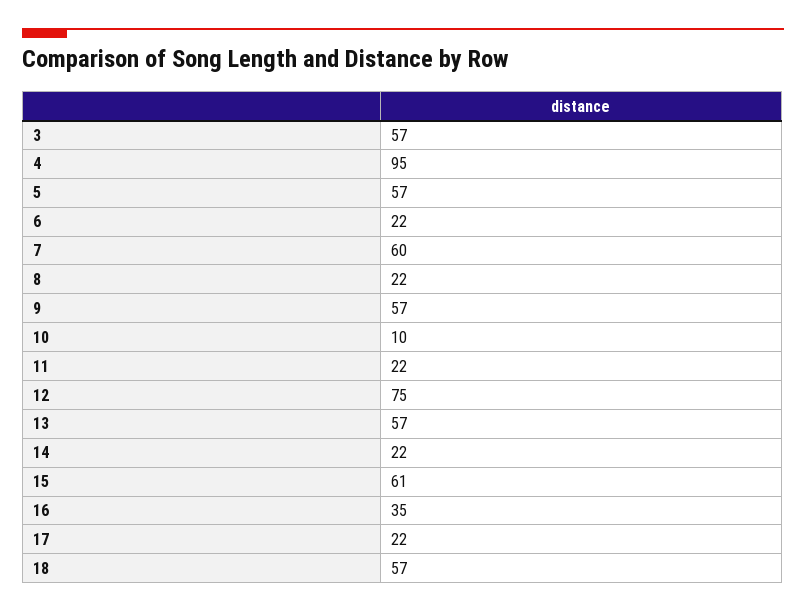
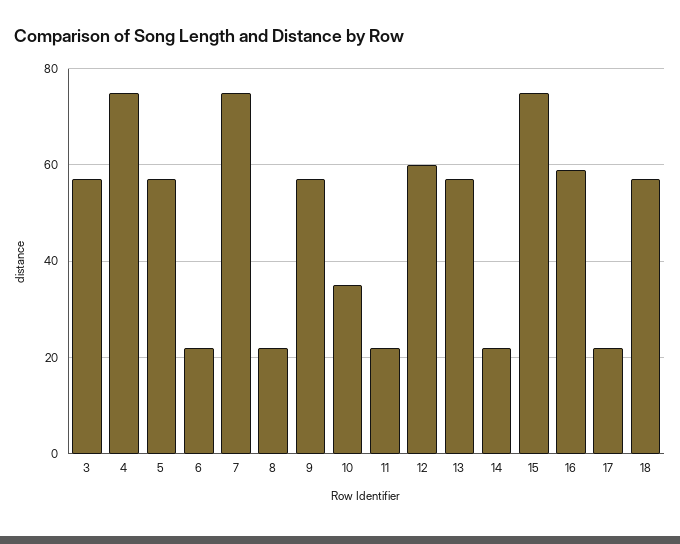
  {
    "3": 57,
-   "4": 95,
+   "4": 75,
    "5": 57,
    "6": 22,
-   "7": 60,
+   "7": 75,
    "8": 22,
    "9": 57,
-   "10": 10,
+   "10": 35,
    "11": 22,
-   "12": 75,
+   "12": 60,
    "13": 57,
    "14": 22,
-   "15": 61,
+   "15": 75,
-   "16": 35,
+   "16": 60,
    "17": 22,
    "18": 57
  }

